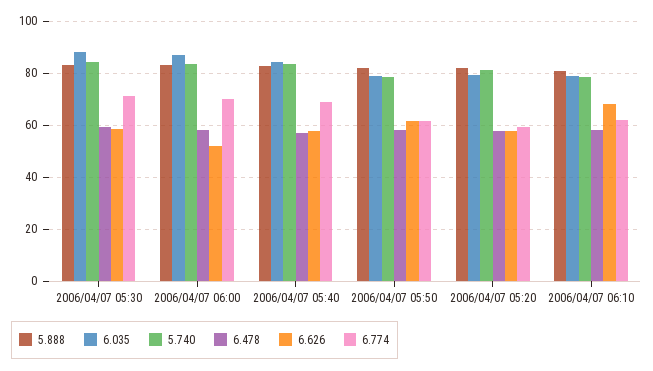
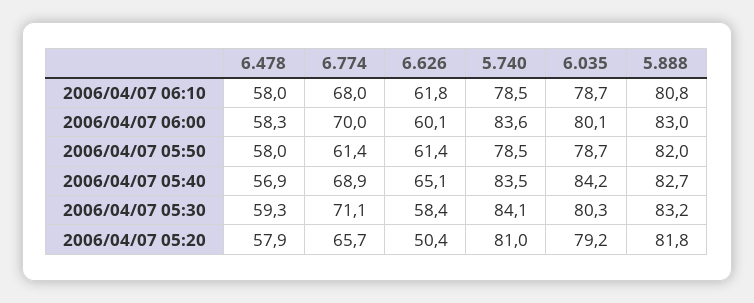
  {
    "5.888": {
      "2006/04/07 05:30": 83.2,
      "2006/04/07 06:00": 83,
      "2006/04/07 05:40": 82.7,
      "2006/04/07 05:50": 82,
      "2006/04/07 05:20": 81.8,
      "2006/04/07 06:10": 80.8
    },
    "6.035": {
-     "2006/04/07 05:30": 87.5,
+     "2006/04/07 05:30": 80.3,
-     "2006/04/07 06:00": 87.5,
+     "2006/04/07 06:00": 80.1,
      "2006/04/07 05:40": 84.2,
      "2006/04/07 05:50": 78.7,
      "2006/04/07 05:20": 79.2,
      "2006/04/07 06:10": 78.7
    },
    "5.740": {
      "2006/04/07 05:30": 84.1,
      "2006/04/07 06:00": 83.6,
      "2006/04/07 05:40": 83.5,
      "2006/04/07 05:50": 78.5,
      "2006/04/07 05:20": 81,
      "2006/04/07 06:10": 78.5
    },
    "6.478": {
      "2006/04/07 05:30": 59.3,
      "2006/04/07 06:00": 58.3,
      "2006/04/07 05:40": 56.9,
      "2006/04/07 05:50": 58,
      "2006/04/07 05:20": 57.9,
      "2006/04/07 06:10": 58
    },
    "6.626": {
      "2006/04/07 05:30": 58.4,
-     "2006/04/07 06:00": 52.5,
+     "2006/04/07 06:00": 60.1,
-     "2006/04/07 05:40": 57.5,
+     "2006/04/07 05:40": 65.1,
      "2006/04/07 05:50": 61.4,
-     "2006/04/07 05:20": 57.5,
+     "2006/04/07 05:20": 50.4,
-     "2006/04/07 06:10": 67.5
+     "2006/04/07 06:10": 61.8
    },
    "6.774": {
      "2006/04/07 05:30": 71.1,
      "2006/04/07 06:00": 70,
      "2006/04/07 05:40": 68.9,
      "2006/04/07 05:50": 61.4,
-     "2006/04/07 05:20": 60,
+     "2006/04/07 05:20": 65.7,
-     "2006/04/07 06:10": 62.5
+     "2006/04/07 06:10": 68
    }
  }

